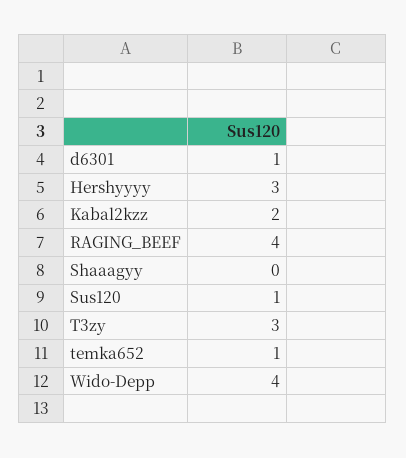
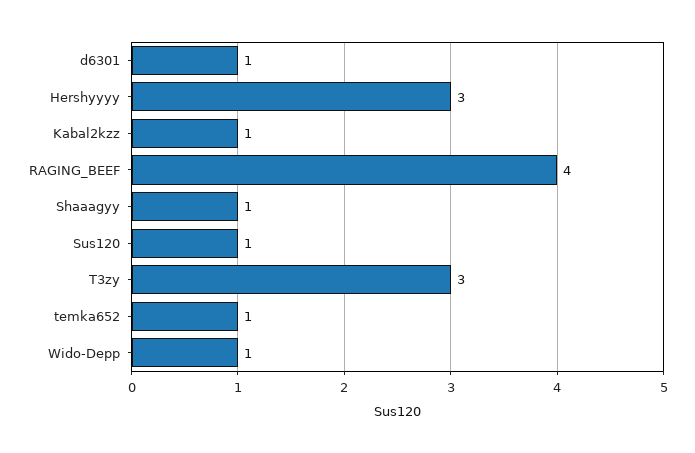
  {
    "d6301": 1,
    "Hershyyyy": 3,
-   "Kabal2kzz": 2,
+   "Kabal2kzz": 1,
    "RAGING_BEEF": 4,
-   "Shaaagyy": 0,
+   "Shaaagyy": 1,
    "Sus120": 1,
    "T3zy": 3,
    "temka652": 1,
-   "Wido-Depp": 4
+   "Wido-Depp": 1
  }

